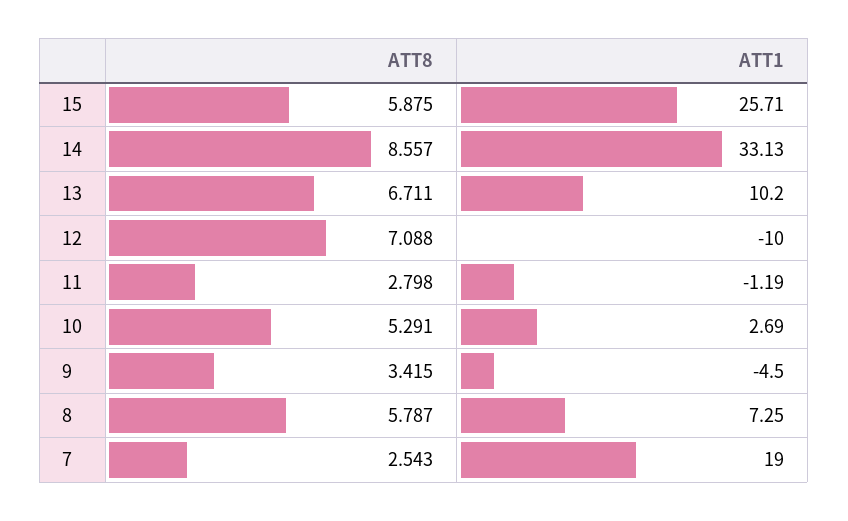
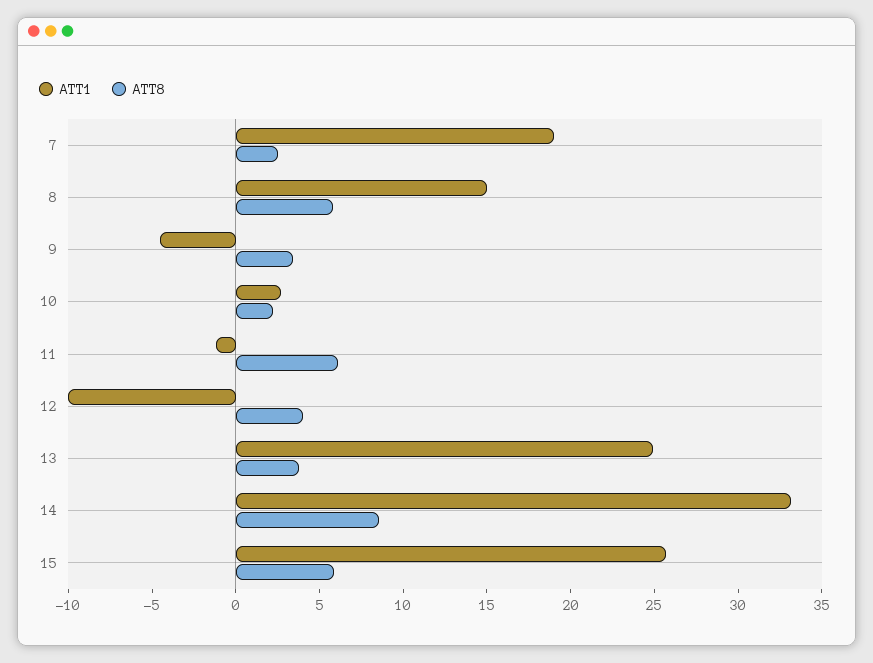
  {
    "ATT8": {
      "15": 5.875,
      "14": 8.557,
-     "13": 6.711,
+     "13": 4,
-     "12": 7.088,
+     "12": 4,
-     "11": 2.798,
+     "11": 6,
-     "10": 5.291,
+     "10": 2,
      "9": 3.415,
      "8": 5.787,
      "7": 2.543
    },
    "ATT1": {
      "15": 25.71,
      "14": 33.13,
-     "13": 10.2,
+     "13": 25,
      "12": -10,
      "11": -1.19,
      "10": 2.69,
      "9": -4.5,
-     "8": 7.25,
+     "8": 15,
      "7": 19
    }
  }

